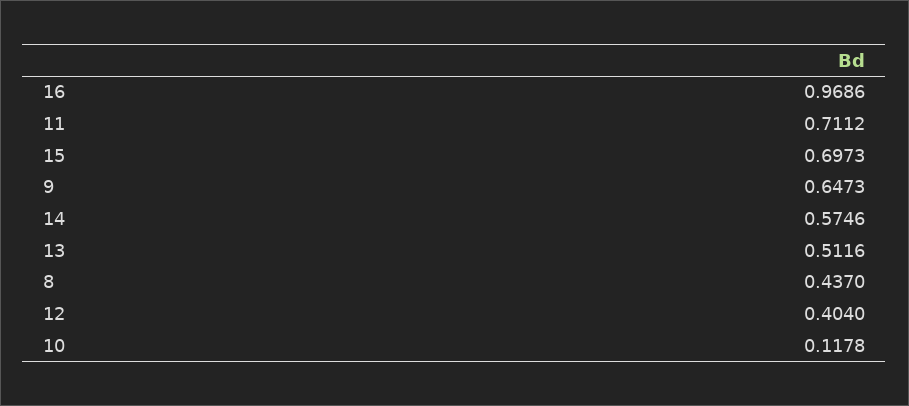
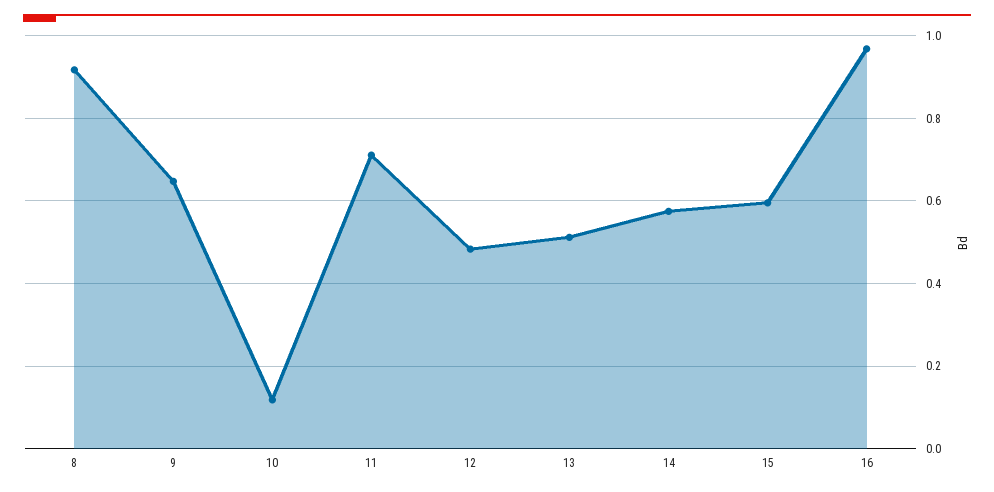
  {
    "16": 0.9686,
    "11": 0.7112,
-   "15": 0.6973,
+   "15": 0.6,
    "9": 0.6473,
    "14": 0.5746,
    "13": 0.5116,
-   "8": 0.437,
+   "8": 0.92,
-   "12": 0.404,
+   "12": 0.48,
    "10": 0.1178
  }

